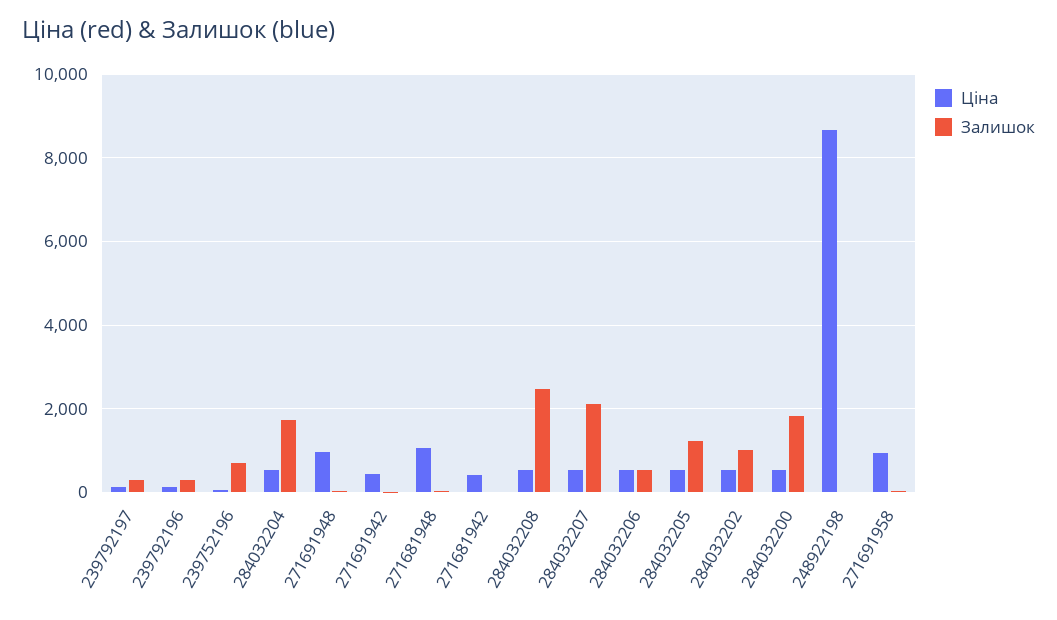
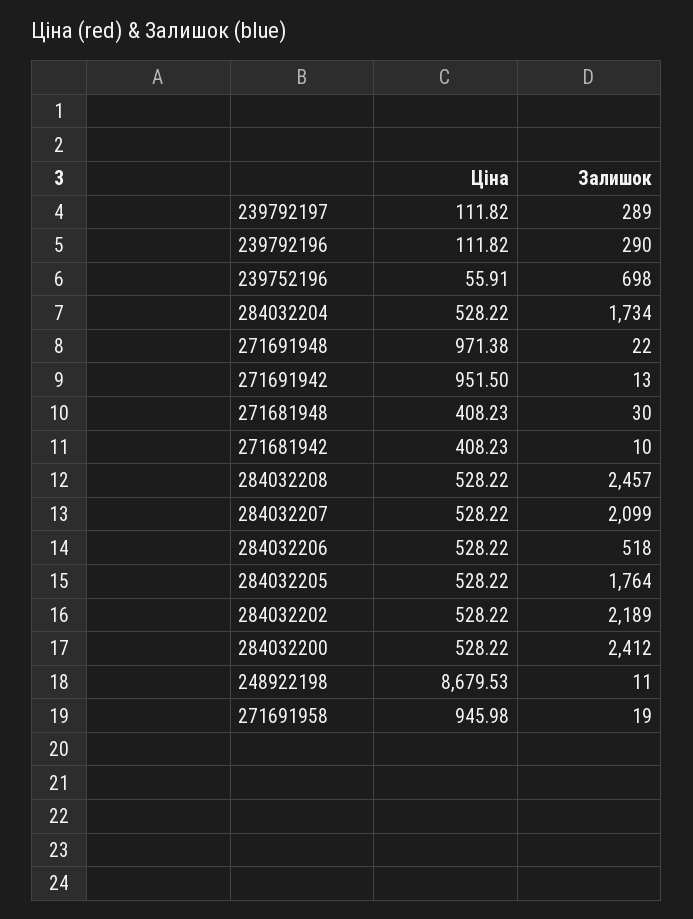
  {
    "Ціна": {
      "239792197": 111.82,
      "239792196": 111.82,
      "239752196": 55.91,
      "284032204": 528.22,
      "271691948": 971.38,
-     "271691942": 400,
+     "271691942": 951.5,
-     "271681948": 1000,
+     "271681948": 408.23,
      "271681942": 408.23,
      "284032208": 528.22,
      "284032207": 528.22,
      "284032206": 528.22,
      "284032205": 528.22,
      "284032202": 528.22,
      "284032200": 528.22,
      "248922198": 8679.53,
      "271691958": 945.98
    },
    "Залишок": {
      "239792197": 289,
      "239792196": 290,
      "239752196": 698,
      "284032204": 1734,
      "271691948": 22,
      "271691942": 13,
      "271681948": 30,
      "271681942": 10,
      "284032208": 2457,
      "284032207": 2099,
      "284032206": 518,
-     "284032205": 1200,
+     "284032205": 1764,
-     "284032202": 1000,
+     "284032202": 2189,
-     "284032200": 1800,
+     "284032200": 2412,
      "248922198": 11,
      "271691958": 19
    }
  }

